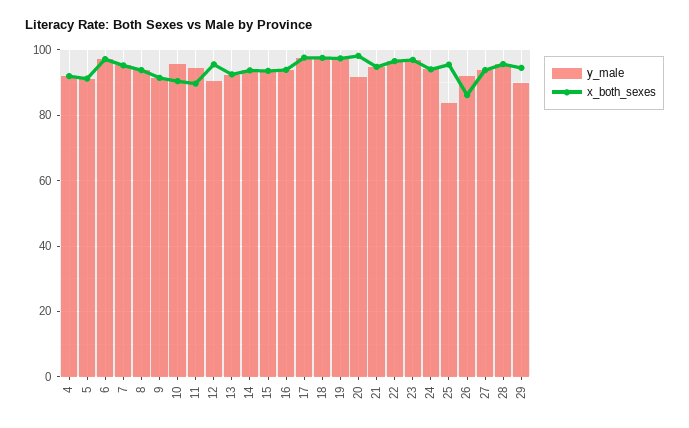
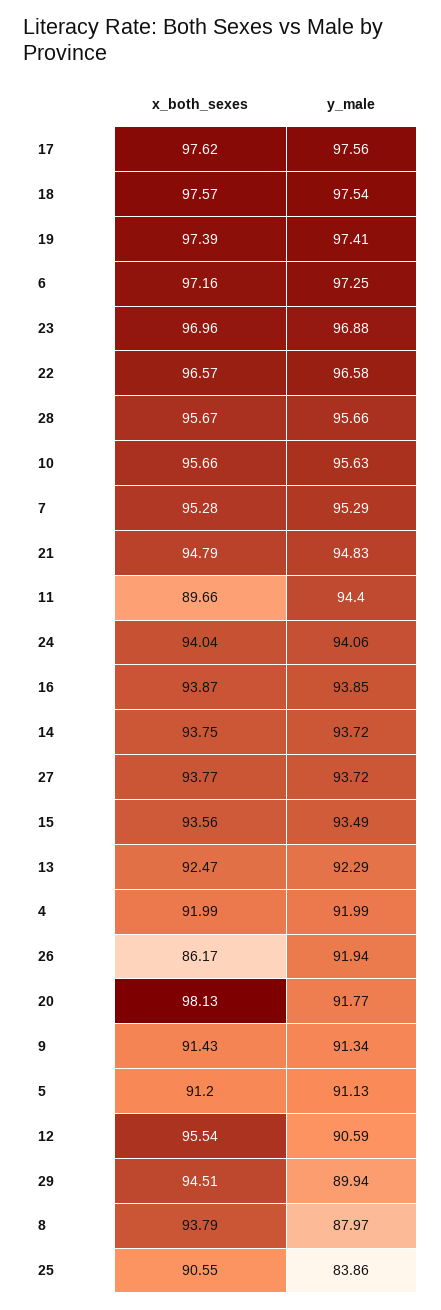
  {
    "y_male": {
      "4": 91.99,
      "5": 91.13,
      "6": 97.25,
      "7": 95.29,
-     "8": 94,
+     "8": 87.97,
      "9": 91.34,
      "10": 95.63,
      "11": 94.4,
      "12": 90.59,
      "13": 92.29,
      "14": 93.72,
      "15": 93.49,
      "16": 93.85,
      "17": 97.56,
      "18": 97.54,
      "19": 97.41,
      "20": 91.77,
      "21": 94.83,
      "22": 96.58,
      "23": 96.88,
      "24": 94.06,
      "25": 83.86,
      "26": 91.94,
      "27": 93.72,
      "28": 95.66,
      "29": 89.94
    },
    "x_both_sexes": {
      "4": 91.99,
      "5": 91.2,
      "6": 97.16,
      "7": 95.28,
      "8": 93.79,
      "9": 91.43,
-     "10": 90,
+     "10": 95.66,
      "11": 89.66,
      "12": 95.54,
      "13": 92.47,
      "14": 93.75,
      "15": 93.56,
      "16": 93.87,
      "17": 97.62,
      "18": 97.57,
      "19": 97.39,
      "20": 98.13,
      "21": 94.79,
      "22": 96.57,
      "23": 96.96,
      "24": 94.04,
-     "25": 96,
+     "25": 90.55,
      "26": 86.17,
      "27": 93.77,
      "28": 95.67,
      "29": 94.51
    }
  }

